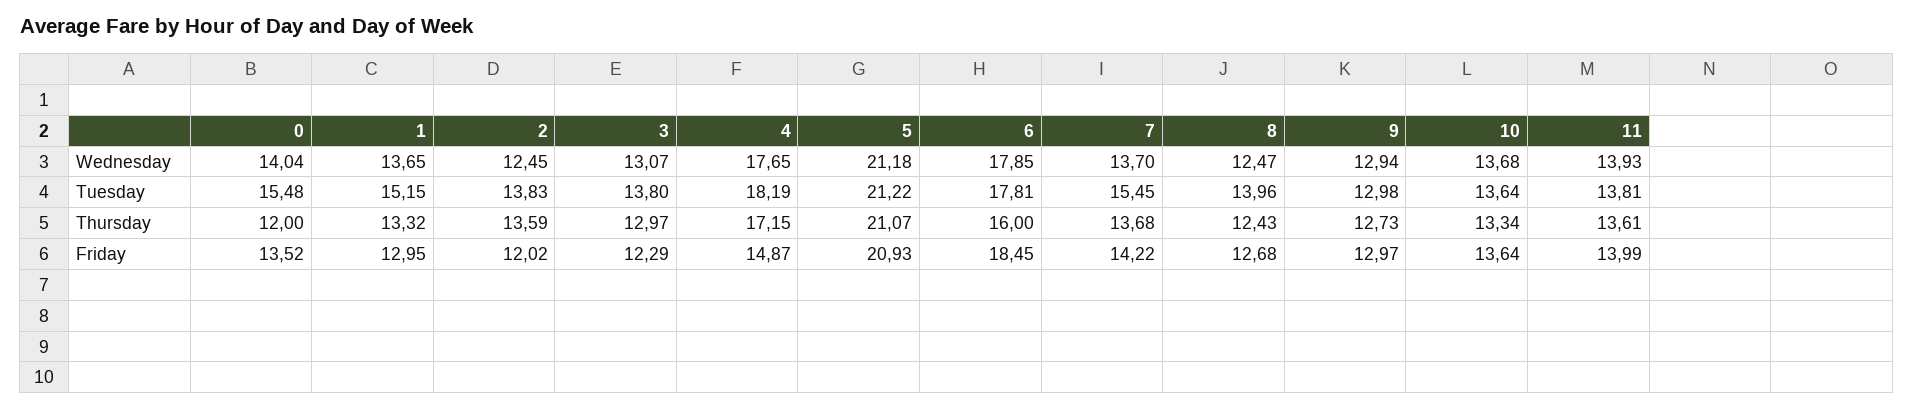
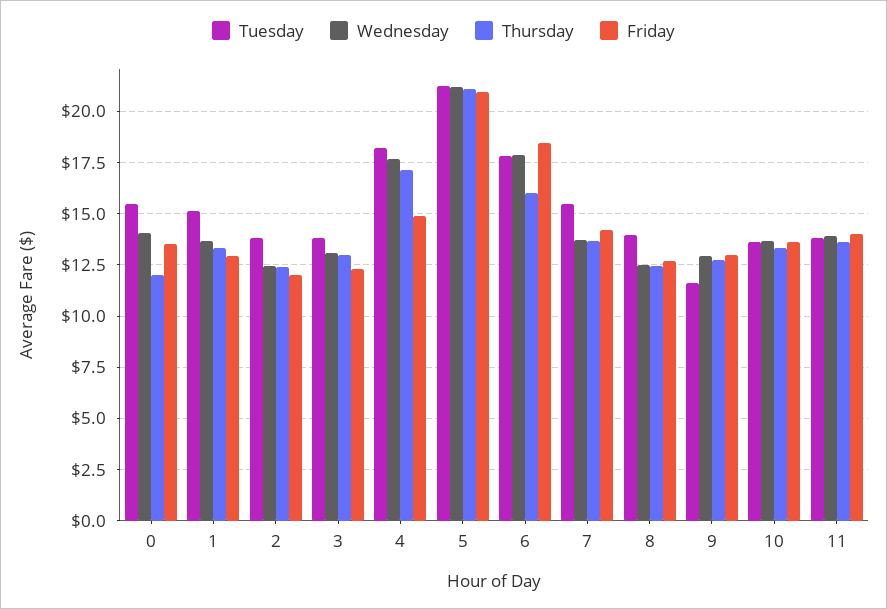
  {
    "Wednesday": {
      "0": 14.04,
      "1": 13.65,
      "2": 12.45,
      "3": 13.07,
      "4": 17.65,
      "5": 21.18,
      "6": 17.85,
      "7": 13.7,
      "8": 12.47,
      "9": 12.94,
      "10": 13.68,
      "11": 13.93
    },
    "Tuesday": {
      "0": 15.48,
      "1": 15.15,
      "2": 13.83,
      "3": 13.8,
      "4": 18.19,
      "5": 21.22,
      "6": 17.81,
      "7": 15.45,
      "8": 13.96,
-     "9": 12.98,
+     "9": 11.5,
      "10": 13.64,
      "11": 13.81
    },
    "Thursday": {
      "0": 12,
      "1": 13.32,
-     "2": 13.59,
+     "2": 12.5,
      "3": 12.97,
      "4": 17.15,
      "5": 21.07,
      "6": 16,
      "7": 13.68,
      "8": 12.43,
      "9": 12.73,
      "10": 13.34,
      "11": 13.61
    },
    "Friday": {
      "0": 13.52,
      "1": 12.95,
      "2": 12.02,
      "3": 12.29,
      "4": 14.87,
      "5": 20.93,
      "6": 18.45,
      "7": 14.22,
      "8": 12.68,
      "9": 12.97,
      "10": 13.64,
      "11": 13.99
    }
  }

